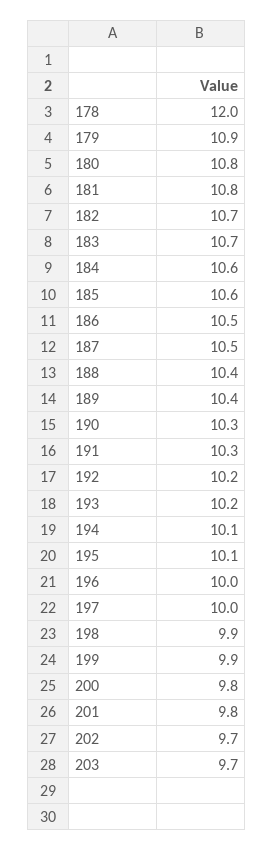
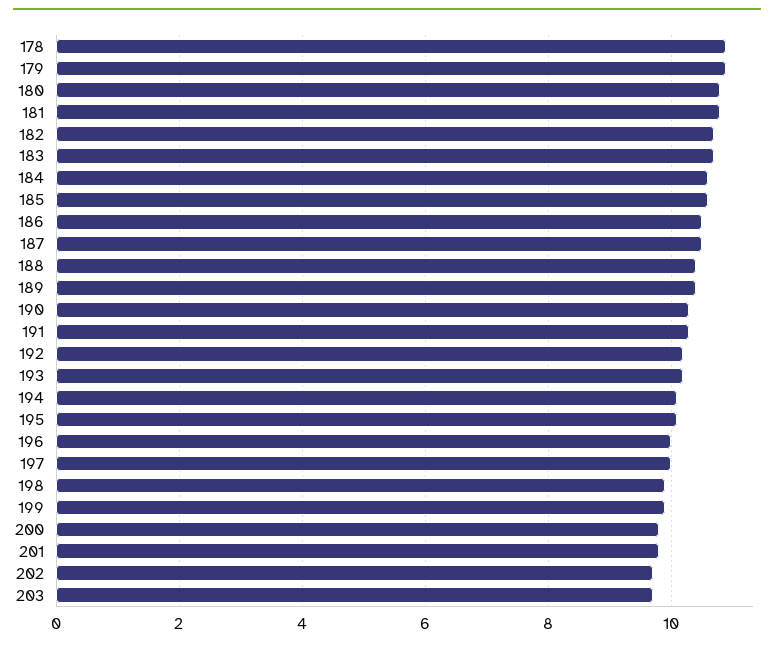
  {
-   "178": 12,
+   "178": 11,
    "179": 10.9,
    "180": 10.8,
    "181": 10.8,
    "182": 10.7,
    "183": 10.7,
    "184": 10.6,
    "185": 10.6,
    "186": 10.5,
    "187": 10.5,
    "188": 10.4,
    "189": 10.4,
    "190": 10.3,
    "191": 10.3,
    "192": 10.2,
    "193": 10.2,
    "194": 10.1,
    "195": 10.1,
    "196": 10,
    "197": 10,
    "198": 9.9,
    "199": 9.9,
    "200": 9.8,
    "201": 9.8,
    "202": 9.7,
    "203": 9.7
  }

